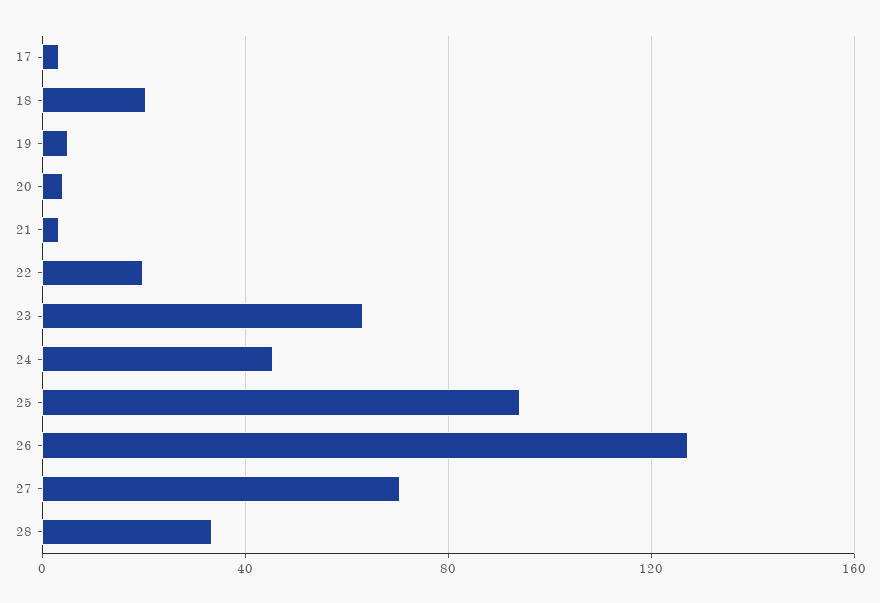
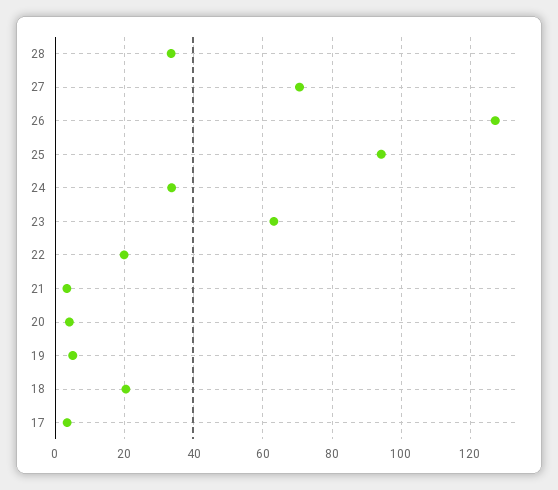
  {
    "17": 4,
    "18": 20,
    "19": 6,
    "20": 4,
    "21": 4,
    "22": 20,
    "23": 64,
-   "24": 45,
+   "24": 34,
    "25": 94,
    "26": 128,
    "27": 70,
    "28": 34
  }

